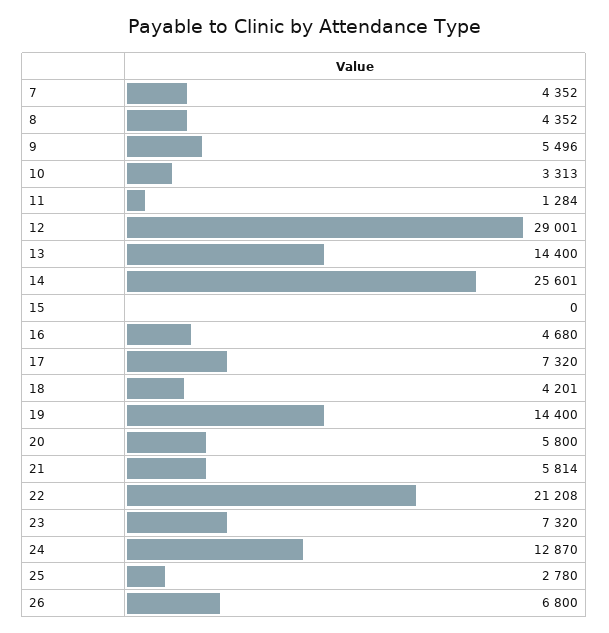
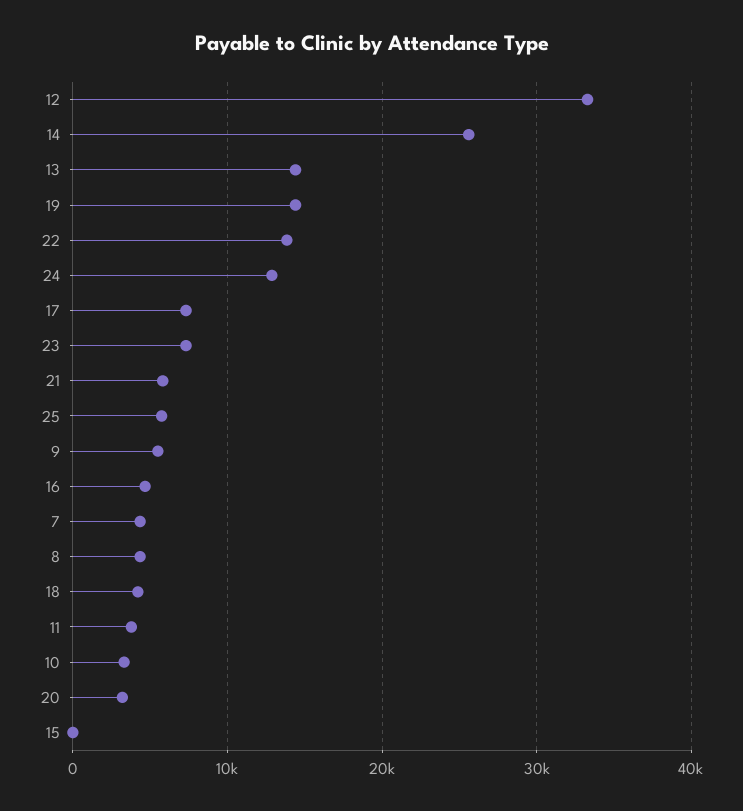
  {
    "7": 4352,
    "8": 4352,
    "9": 5496,
    "10": 3313,
-   "11": 1284,
+   "11": 4000,
-   "12": 29001,
+   "12": 33000,
    "13": 14400,
    "14": 25601,
    "15": 0,
    "16": 4680,
    "17": 7320,
    "18": 4201,
    "19": 14400,
-   "20": 5800,
+   "20": 3000,
    "21": 5814,
-   "22": 21208,
+   "22": 14000,
    "23": 7320,
    "24": 12870,
-   "25": 2780,
+   "25": 6000
-   "26": 6800
  }

